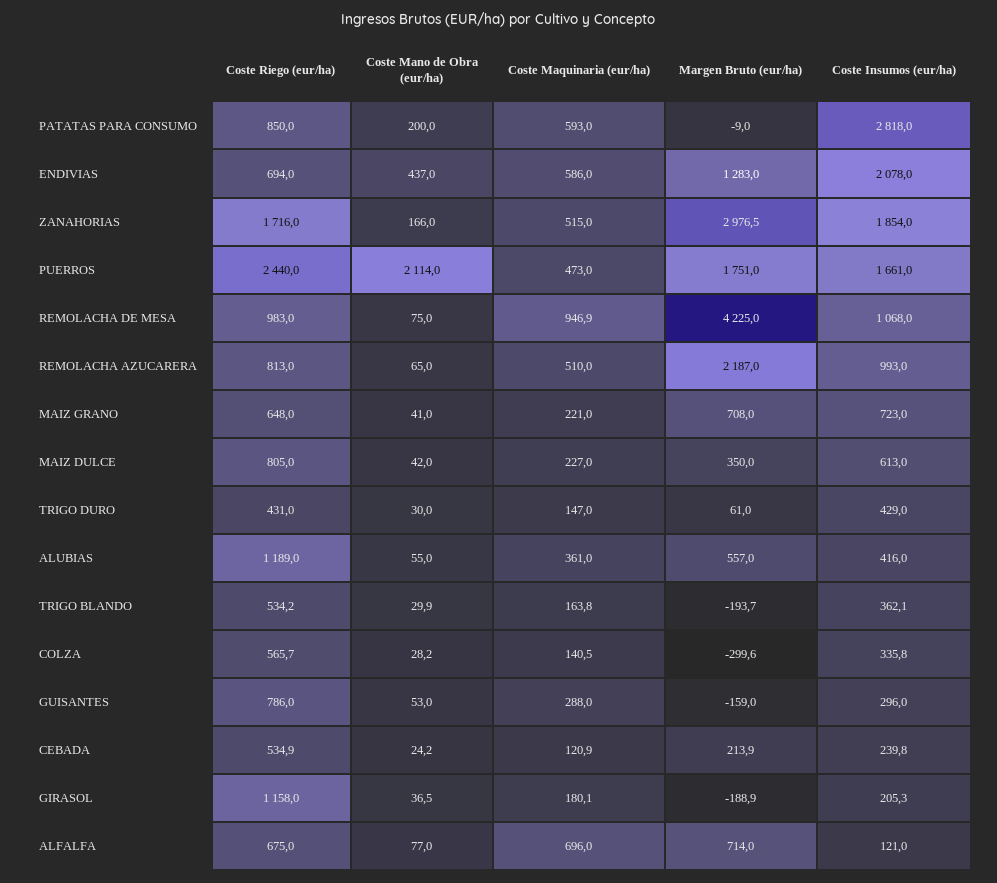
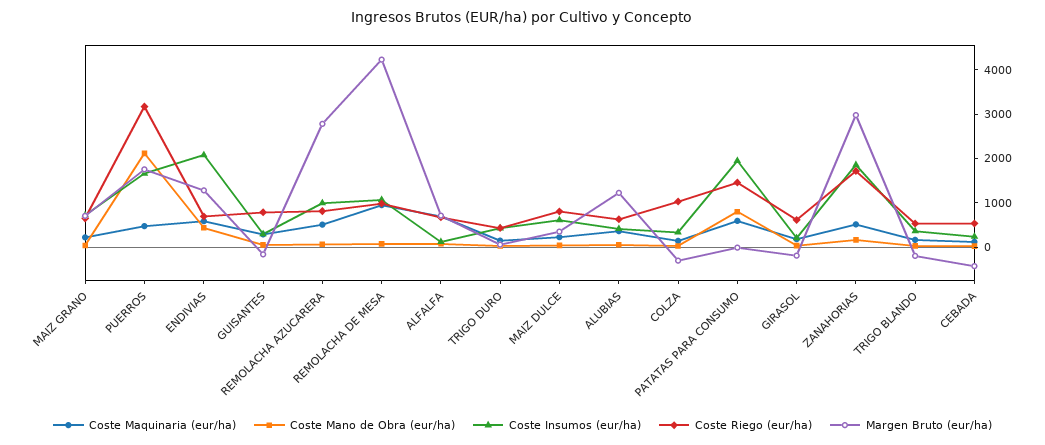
  {
    "Coste Riego (eur/ha)": {
-     "PATATAS PARA CONSUMO": 850,
+     "PATATAS PARA CONSUMO": 1400,
      "ENDIVIAS": 694,
      "ZANAHORIAS": 1716,
-     "PUERROS": 2440,
+     "PUERROS": 3200,
      "REMOLACHA DE MESA": 983,
      "REMOLACHA AZUCARERA": 813,
      "MAIZ GRANO": 648,
      "MAIZ DULCE": 805,
      "TRIGO DURO": 431,
-     "ALUBIAS": 1189,
+     "ALUBIAS": 600,
      "TRIGO BLANDO": 534.2,
-     "COLZA": 565.7,
+     "COLZA": 1000,
      "GUISANTES": 786,
      "CEBADA": 534.9,
-     "GIRASOL": 1158,
+     "GIRASOL": 600,
      "ALFALFA": 675
    },
    "Coste Mano de Obra (eur/ha)": {
-     "PATATAS PARA CONSUMO": 200,
+     "PATATAS PARA CONSUMO": 800,
      "ENDIVIAS": 437,
      "ZANAHORIAS": 166,
      "PUERROS": 2114,
      "REMOLACHA DE MESA": 75,
      "REMOLACHA AZUCARERA": 65,
      "MAIZ GRANO": 41,
      "MAIZ DULCE": 42,
      "TRIGO DURO": 30,
      "ALUBIAS": 55,
      "TRIGO BLANDO": 29.9,
      "COLZA": 28.2,
      "GUISANTES": 53,
      "CEBADA": 24.2,
      "GIRASOL": 36.5,
      "ALFALFA": 77
    },
    "Coste Maquinaria (eur/ha)": {
      "PATATAS PARA CONSUMO": 593,
      "ENDIVIAS": 586,
      "ZANAHORIAS": 515,
      "PUERROS": 473,
      "REMOLACHA DE MESA": 946.9,
      "REMOLACHA AZUCARERA": 510,
      "MAIZ GRANO": 221,
      "MAIZ DULCE": 227,
      "TRIGO DURO": 147,
      "ALUBIAS": 361,
      "TRIGO BLANDO": 163.8,
      "COLZA": 140.5,
      "GUISANTES": 288,
      "CEBADA": 120.9,
      "GIRASOL": 180.1,
      "ALFALFA": 696
    },
    "Margen Bruto (eur/ha)": {
      "PATATAS PARA CONSUMO": -9,
      "ENDIVIAS": 1283,
      "ZANAHORIAS": 2976.5,
      "PUERROS": 1751,
      "REMOLACHA DE MESA": 4225,
-     "REMOLACHA AZUCARERA": 2187,
+     "REMOLACHA AZUCARERA": 2800,
      "MAIZ GRANO": 708,
      "MAIZ DULCE": 350,
      "TRIGO DURO": 61,
-     "ALUBIAS": 557,
+     "ALUBIAS": 1200,
      "TRIGO BLANDO": -193.7,
      "COLZA": -299.6,
      "GUISANTES": -159,
-     "CEBADA": 213.9,
+     "CEBADA": -400,
      "GIRASOL": -188.9,
      "ALFALFA": 714
    },
    "Coste Insumos (eur/ha)": {
-     "PATATAS PARA CONSUMO": 2818,
+     "PATATAS PARA CONSUMO": 2000,
      "ENDIVIAS": 2078,
      "ZANAHORIAS": 1854,
      "PUERROS": 1661,
      "REMOLACHA DE MESA": 1068,
      "REMOLACHA AZUCARERA": 993,
      "MAIZ GRANO": 723,
      "MAIZ DULCE": 613,
      "TRIGO DURO": 429,
      "ALUBIAS": 416,
      "TRIGO BLANDO": 362.1,
      "COLZA": 335.8,
      "GUISANTES": 296,
      "CEBADA": 239.8,
      "GIRASOL": 205.3,
      "ALFALFA": 121
    }
  }

